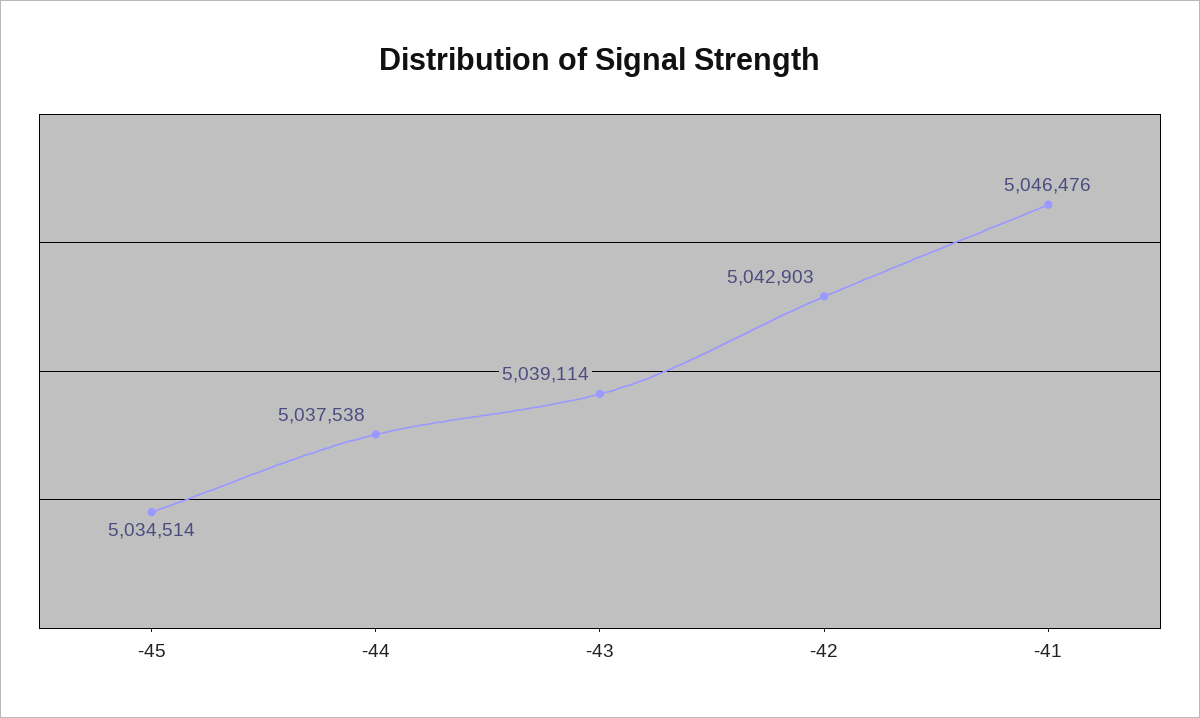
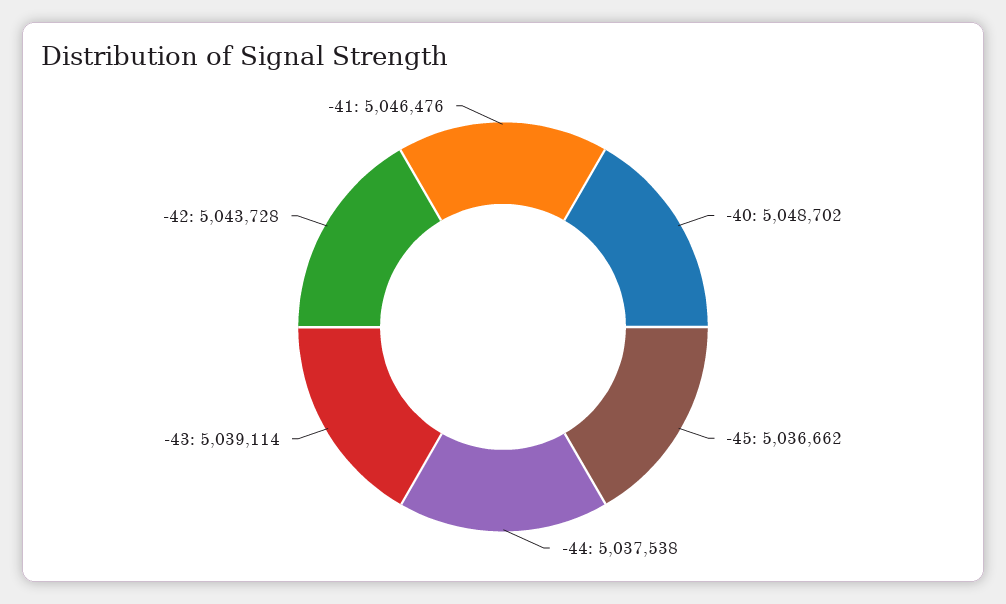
  {
-   "-45": 5034514,
+   "-45": 5036662,
    "-44": 5037538,
    "-43": 5039114,
-   "-42": 5042903,
+   "-42": 5043728,
-   "-41": 5046476
+   "-41": 5046476,
+   "-40": 5048702
  }

